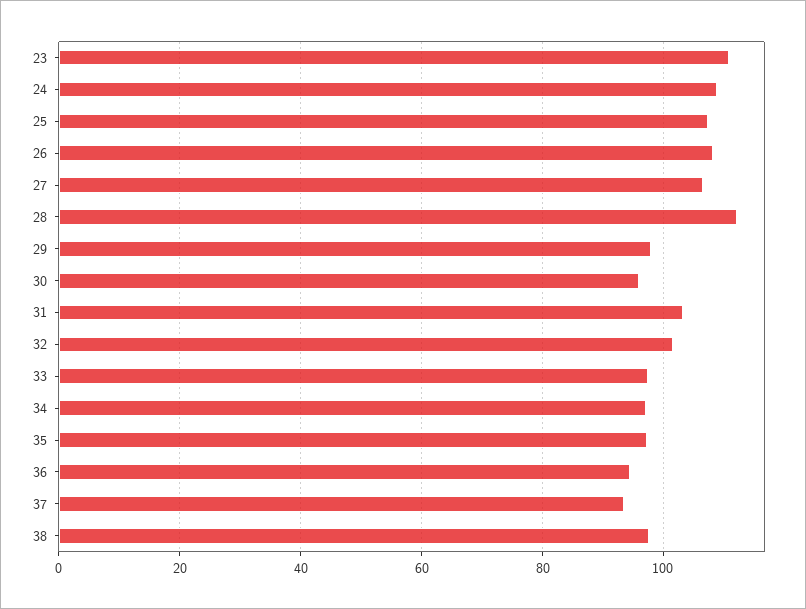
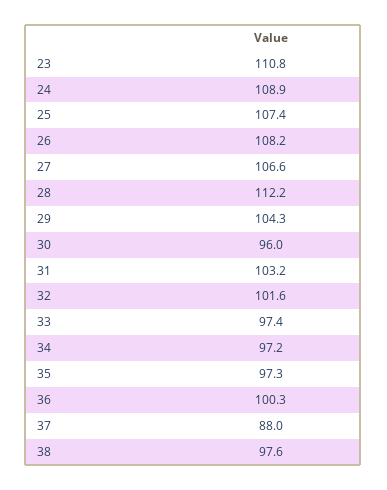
  {
    "23": 110.8,
    "24": 108.9,
    "25": 107.4,
    "26": 108.2,
    "27": 106.6,
    "28": 112.2,
-   "29": 98,
+   "29": 104.3,
    "30": 96,
    "31": 103.2,
    "32": 101.6,
    "33": 97.4,
    "34": 97.2,
    "35": 97.3,
-   "36": 94,
+   "36": 100.3,
-   "37": 94,
+   "37": 88,
    "38": 97.6
  }

